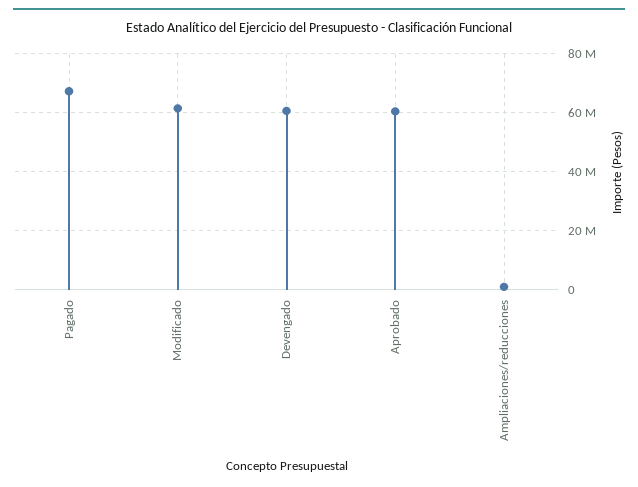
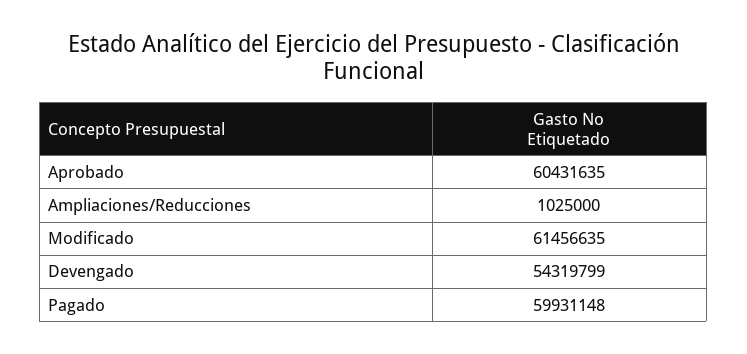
  {
-   "Pagado": 67500000,
+   "Pagado": 59931148,
    "Modificado": 61456635,
-   "Devengado": 60000000,
+   "Devengado": 54319799,
    "Aprobado": 60431635,
    "Ampliaciones/reducciones": 1025000
  }

